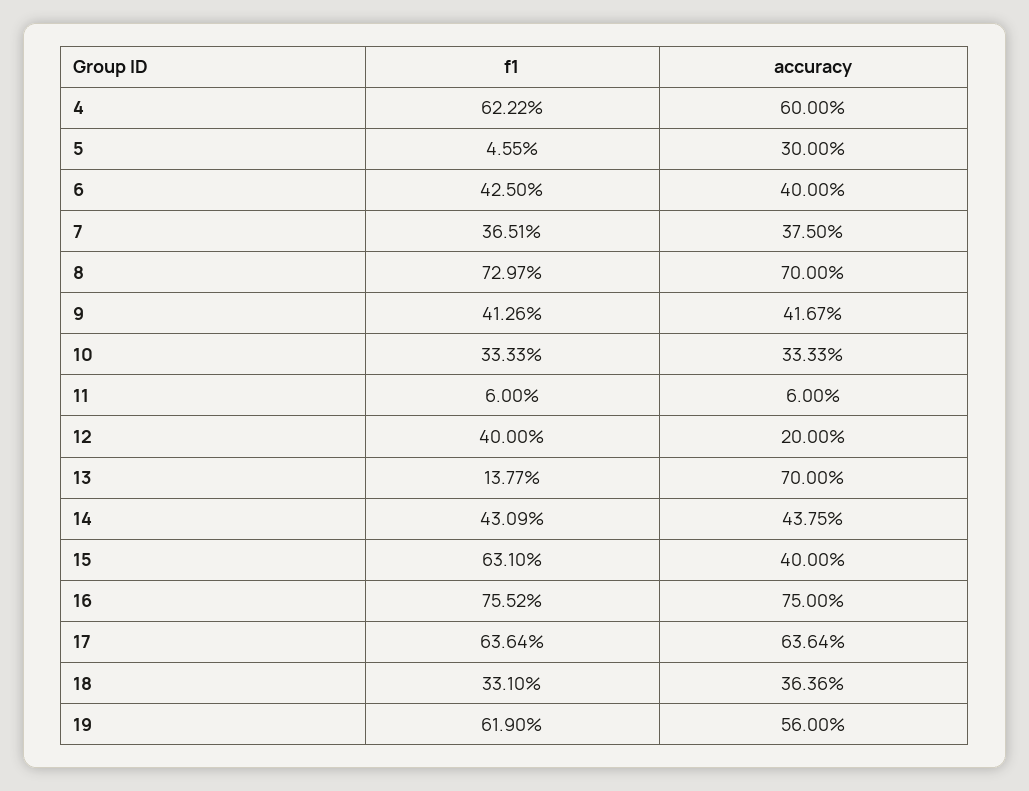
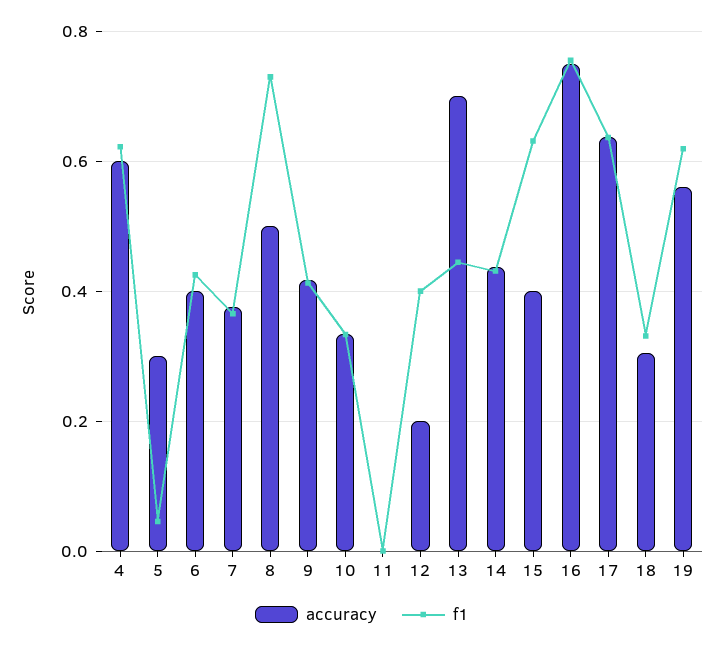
  {
    "f1": {
      "4": 0.6222,
      "5": 0.0455,
      "6": 0.425,
      "7": 0.3651,
      "8": 0.7297,
      "9": 0.4126,
      "10": 0.3333,
-     "11": 0.06,
+     "11": 0,
      "12": 0.4,
-     "13": 0.1377,
+     "13": 0.44,
      "14": 0.4309,
      "15": 0.631,
      "16": 0.7552,
      "17": 0.6364,
      "18": 0.331,
      "19": 0.619
    },
    "accuracy": {
      "4": 0.6,
      "5": 0.3,
      "6": 0.4,
      "7": 0.375,
-     "8": 0.7,
+     "8": 0.5,
      "9": 0.4167,
      "10": 0.3333,
-     "11": 0.06,
+     "11": 0,
      "12": 0.2,
      "13": 0.7,
      "14": 0.4375,
      "15": 0.4,
      "16": 0.75,
      "17": 0.6364,
-     "18": 0.3636,
+     "18": 0.3,
      "19": 0.56
    }
  }

